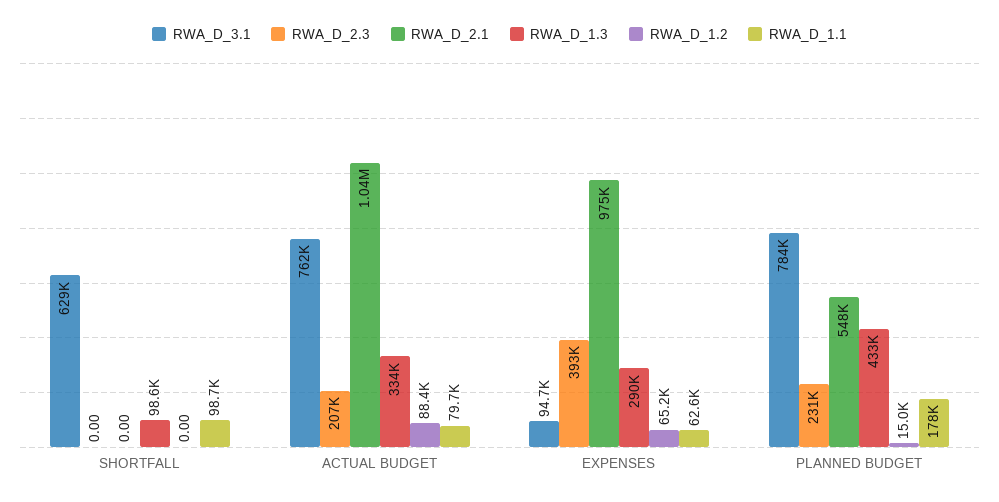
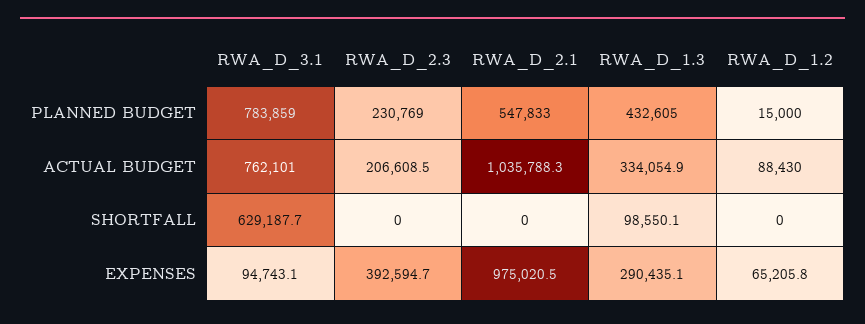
  {
    "RWA_D_3.1": {
      "SHORTFALL": 629187.7,
      "ACTUAL BUDGET": 762101,
      "EXPENSES": 94743.1,
      "PLANNED BUDGET": 783859
    },
    "RWA_D_2.3": {
      "SHORTFALL": 0,
      "ACTUAL BUDGET": 206608.5,
      "EXPENSES": 392594.7,
      "PLANNED BUDGET": 230769
    },
    "RWA_D_2.1": {
      "SHORTFALL": 0,
      "ACTUAL BUDGET": 1035788.3,
      "EXPENSES": 975020.5,
      "PLANNED BUDGET": 547833
    },
    "RWA_D_1.3": {
      "SHORTFALL": 98550.1,
      "ACTUAL BUDGET": 334054.9,
      "EXPENSES": 290435.1,
      "PLANNED BUDGET": 432605
    },
    "RWA_D_1.2": {
      "SHORTFALL": 0,
      "ACTUAL BUDGET": 88430,
      "EXPENSES": 65205.8,
      "PLANNED BUDGET": 15000
-   },
+   }
-   "RWA_D_1.1": {
-     "SHORTFALL": 98700,
-     "ACTUAL BUDGET": 79700,
-     "EXPENSES": 62600,
-     "PLANNED BUDGET": 178000
-   }
  }

